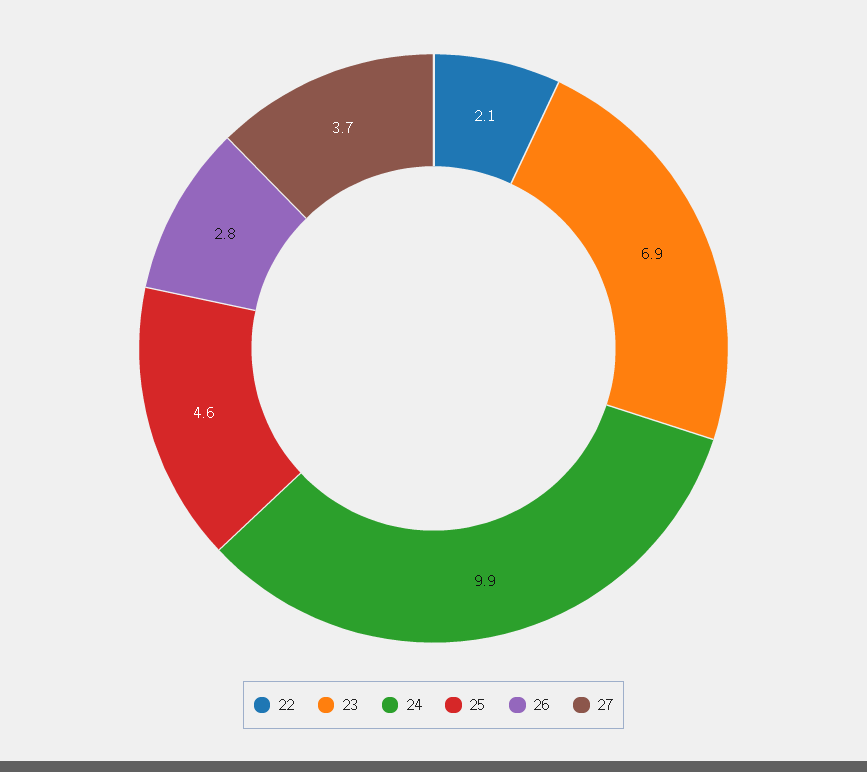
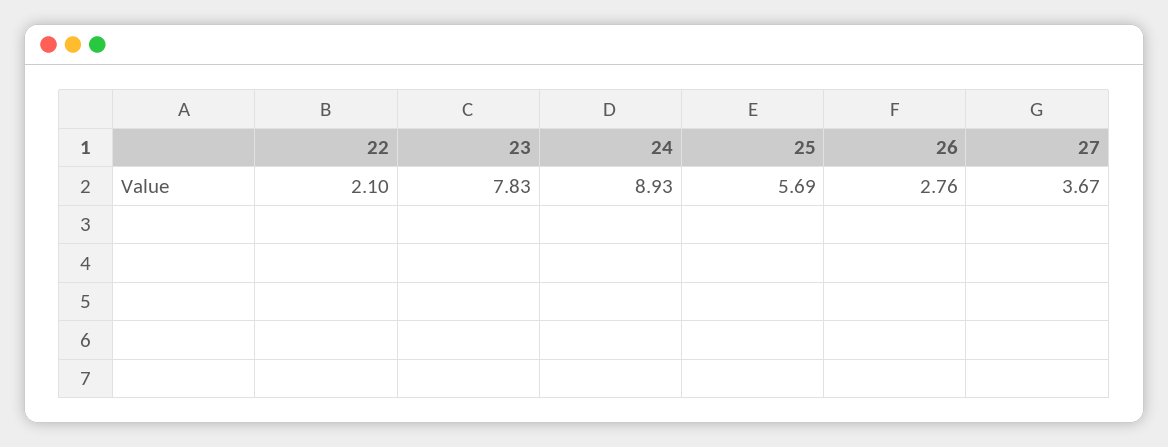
  {
    "22": 2.1,
-   "23": 6.9,
+   "23": 7.83,
-   "24": 9.9,
+   "24": 8.93,
-   "25": 4.6,
+   "25": 5.69,
    "26": 2.76,
    "27": 3.67
  }

